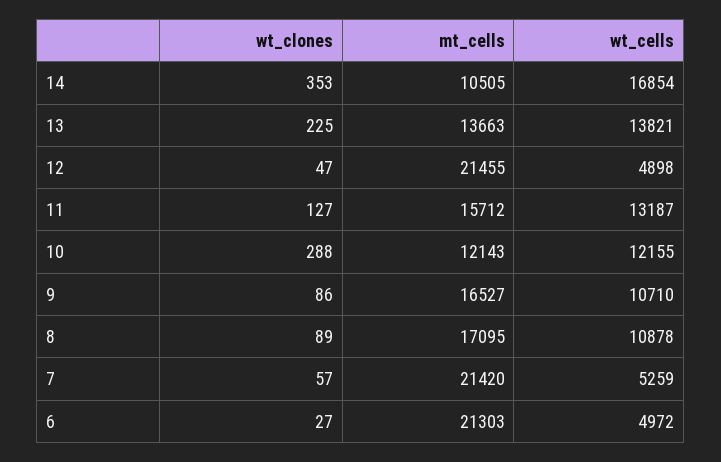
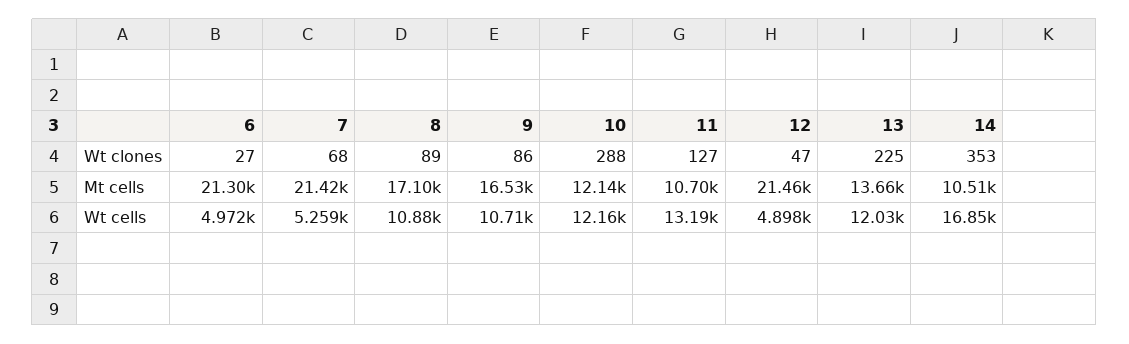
  {
    "wt_clones": {
      "14": 353,
      "13": 225,
      "12": 47,
      "11": 127,
      "10": 288,
      "9": 86,
      "8": 89,
-     "7": 57,
+     "7": 68,
      "6": 27
    },
    "mt_cells": {
      "14": 10505,
      "13": 13663,
      "12": 21455,
-     "11": 15712,
+     "11": 10700,
      "10": 12143,
      "9": 16527,
      "8": 17095,
      "7": 21420,
      "6": 21303
    },
    "wt_cells": {
      "14": 16854,
-     "13": 13821,
+     "13": 12030,
      "12": 4898,
      "11": 13187,
      "10": 12155,
      "9": 10710,
      "8": 10878,
      "7": 5259,
      "6": 4972
    }
  }

